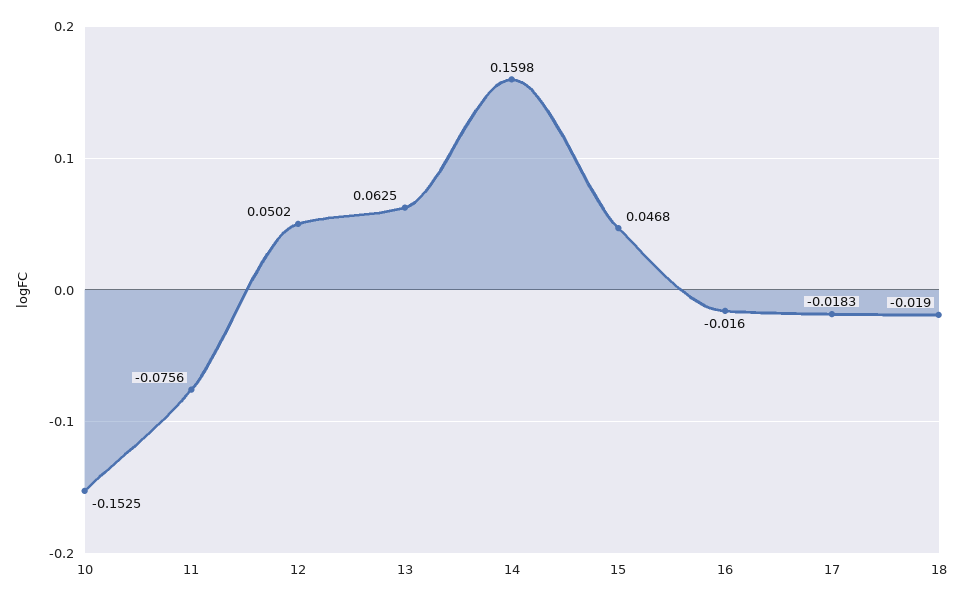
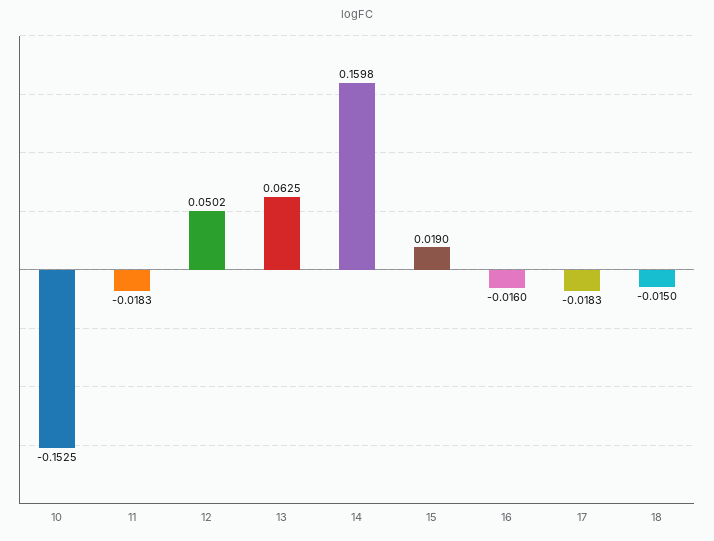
  {
    "10": -0.1525,
-   "11": -0.0756,
+   "11": -0.0183,
    "12": 0.0502,
    "13": 0.0625,
    "14": 0.1598,
-   "15": 0.0468,
+   "15": 0.019,
    "16": -0.016,
    "17": -0.0183,
-   "18": -0.019
+   "18": -0.015
  }

